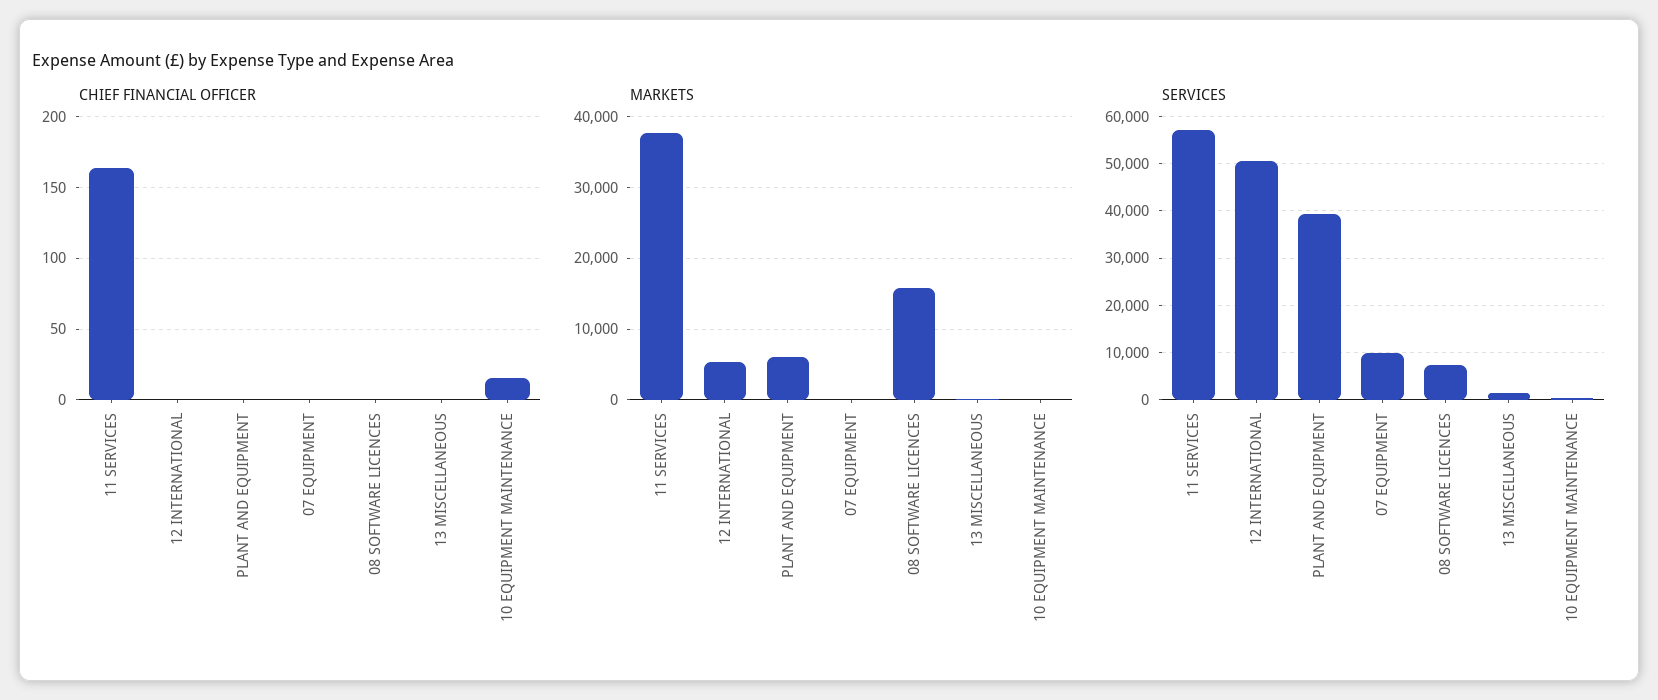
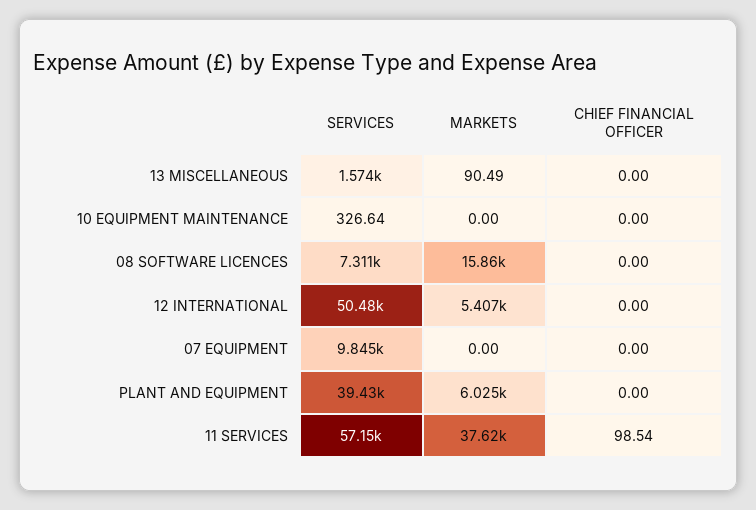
  {
    "CHIEF FINANCIAL OFFICER": {
-     "11 SERVICES": 165,
+     "11 SERVICES": 98.54,
      "12 INTERNATIONAL": 0,
      "PLANT AND EQUIPMENT": 0,
      "07 EQUIPMENT": 0,
      "08 SOFTWARE LICENCES": 0,
      "13 MISCELLANEOUS": 0,
-     "10 EQUIPMENT MAINTENANCE": 15
+     "10 EQUIPMENT MAINTENANCE": 0
    },
    "MARKETS": {
      "11 SERVICES": 37620,
      "12 INTERNATIONAL": 5407,
      "PLANT AND EQUIPMENT": 6025,
      "07 EQUIPMENT": 0,
      "08 SOFTWARE LICENCES": 15860,
      "13 MISCELLANEOUS": 90.49,
      "10 EQUIPMENT MAINTENANCE": 0
    },
    "SERVICES": {
      "11 SERVICES": 57150,
      "12 INTERNATIONAL": 50480,
      "PLANT AND EQUIPMENT": 39430,
      "07 EQUIPMENT": 9845,
      "08 SOFTWARE LICENCES": 7311,
      "13 MISCELLANEOUS": 1574,
      "10 EQUIPMENT MAINTENANCE": 326.64
    }
  }

